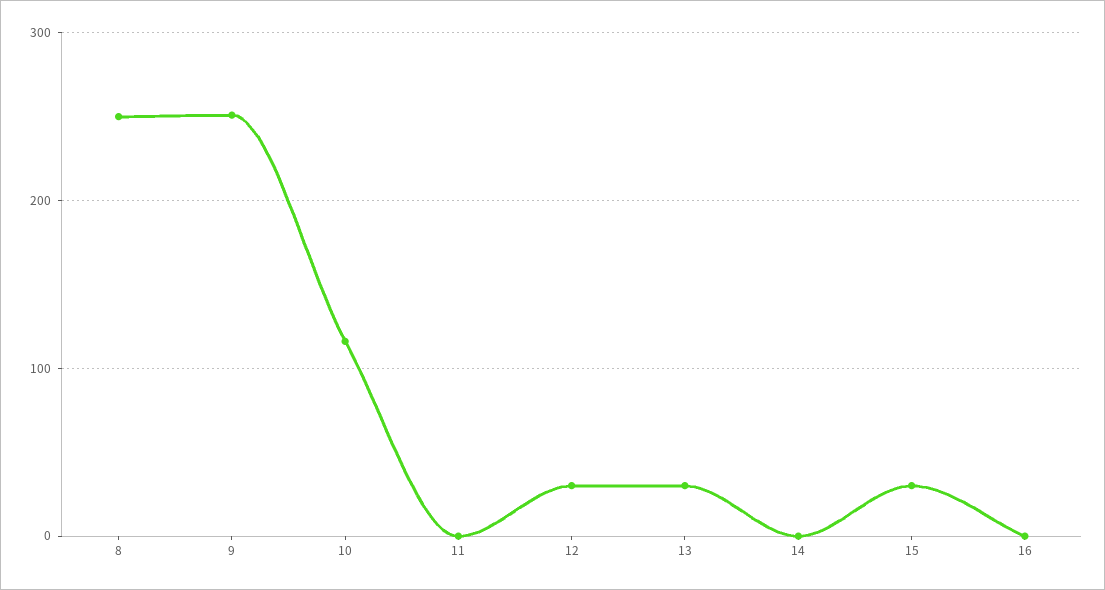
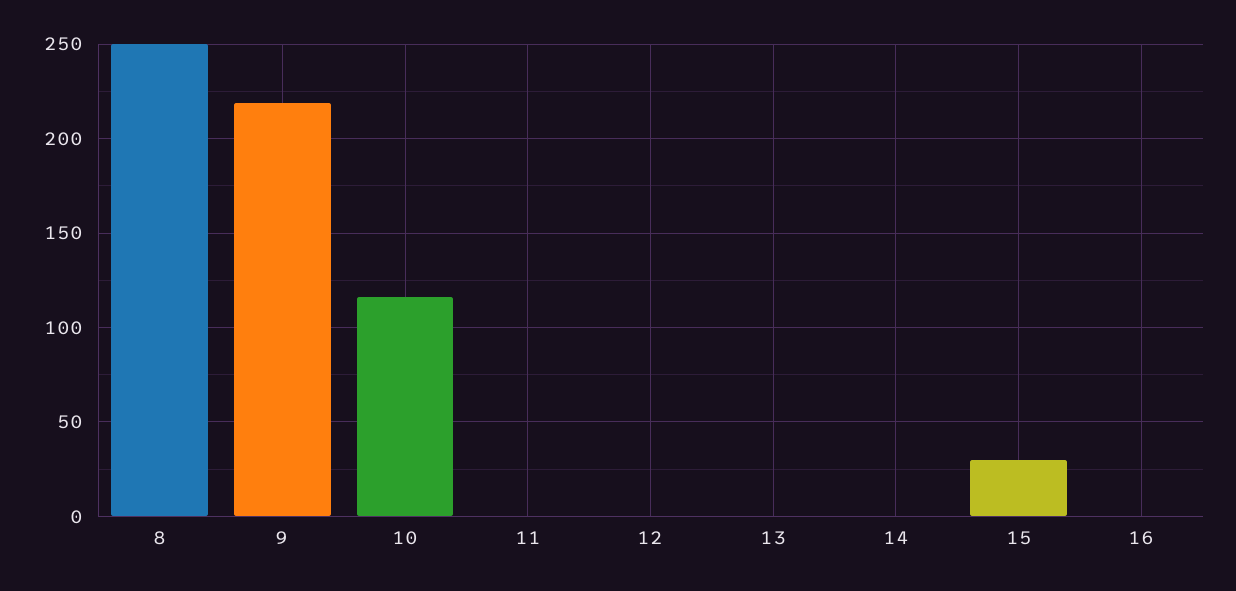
  {
    "8": 250,
-   "9": 250,
+   "9": 220,
    "10": 115,
    "11": 0,
-   "12": 30,
+   "12": 0,
-   "13": 30,
+   "13": 0,
    "14": 0,
    "15": 30,
    "16": 0
  }

